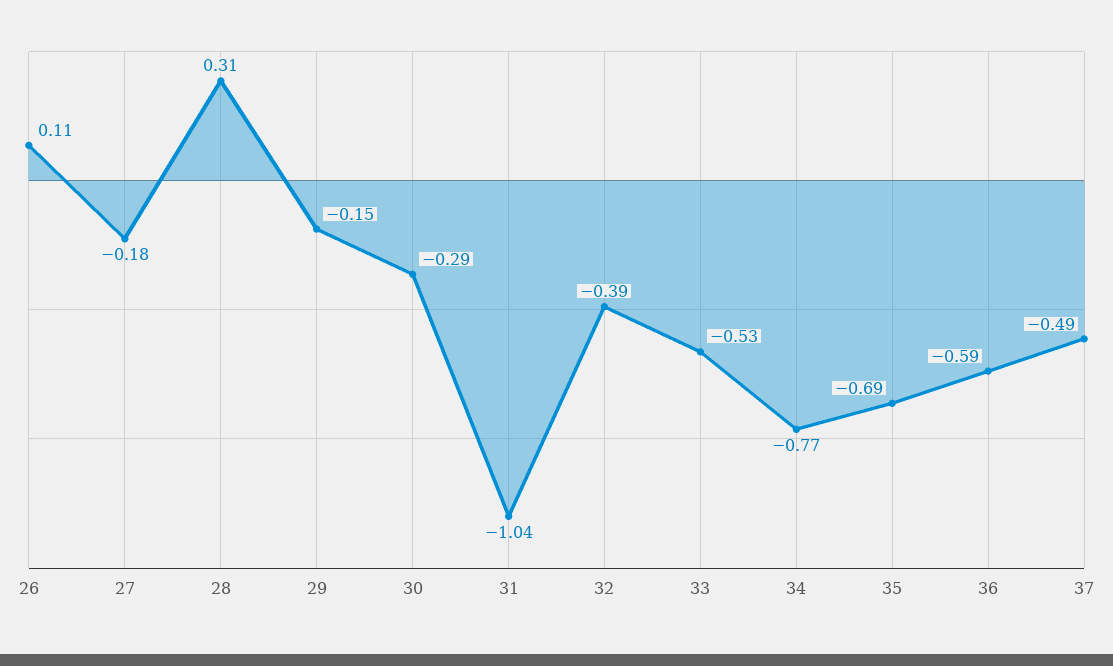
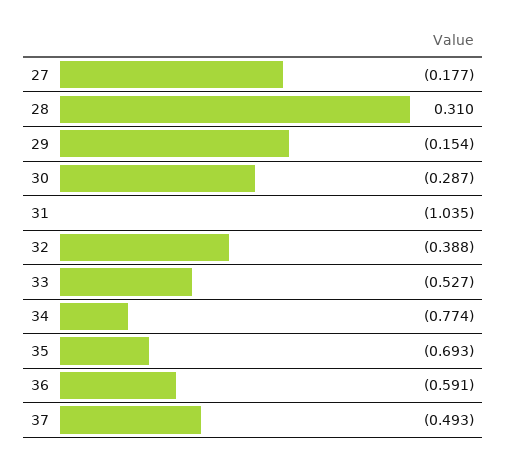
  {
-   "26": 0.11,
    "27": -0.177,
    "28": 0.31,
    "29": -0.154,
    "30": -0.287,
    "31": -1.035,
    "32": -0.388,
    "33": -0.527,
    "34": -0.774,
    "35": -0.693,
    "36": -0.591,
    "37": -0.493
  }

